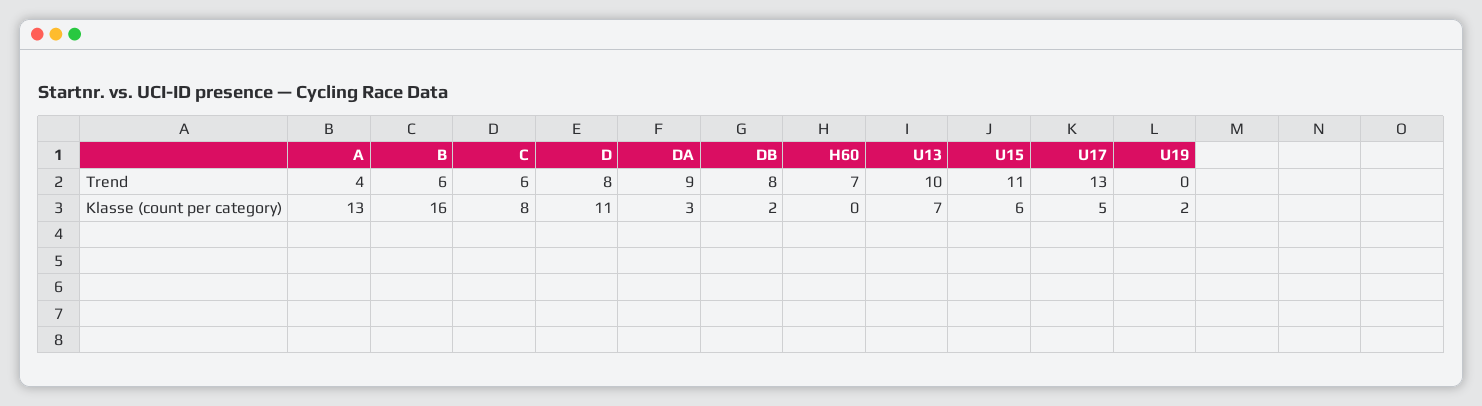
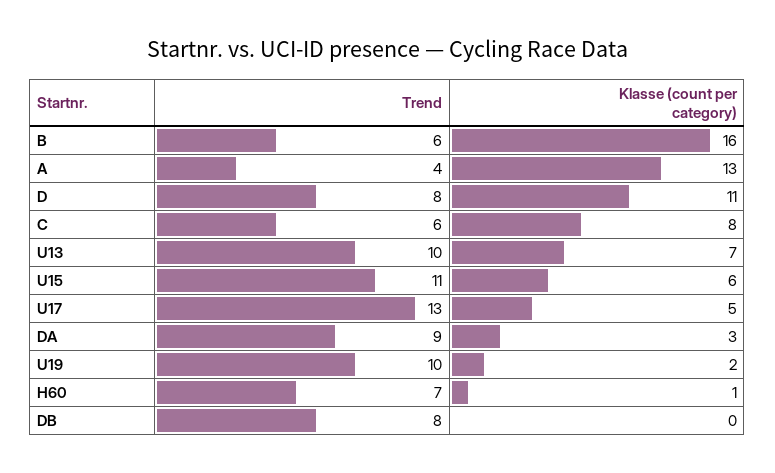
  {
    "A": {
      "Trend": 4,
      "Klasse (count per category)": 13
    },
    "B": {
      "Trend": 6,
      "Klasse (count per category)": 16
    },
    "C": {
      "Trend": 6,
      "Klasse (count per category)": 8
    },
    "D": {
      "Trend": 8,
      "Klasse (count per category)": 11
    },
    "DA": {
      "Trend": 9,
      "Klasse (count per category)": 3
    },
    "DB": {
      "Trend": 8,
-     "Klasse (count per category)": 2
+     "Klasse (count per category)": 0
    },
    "H60": {
      "Trend": 7,
-     "Klasse (count per category)": 0
+     "Klasse (count per category)": 1
    },
    "U13": {
      "Trend": 10,
      "Klasse (count per category)": 7
    },
    "U15": {
      "Trend": 11,
      "Klasse (count per category)": 6
    },
    "U17": {
      "Trend": 13,
      "Klasse (count per category)": 5
    },
    "U19": {
-     "Trend": 0,
+     "Trend": 10,
      "Klasse (count per category)": 2
    }
  }

